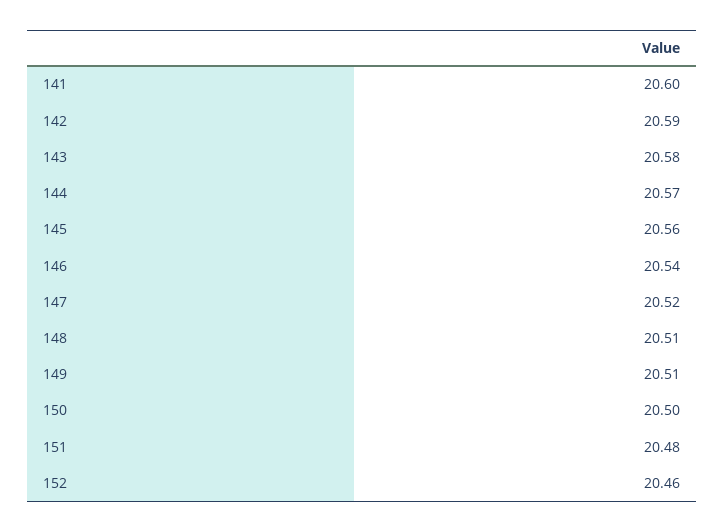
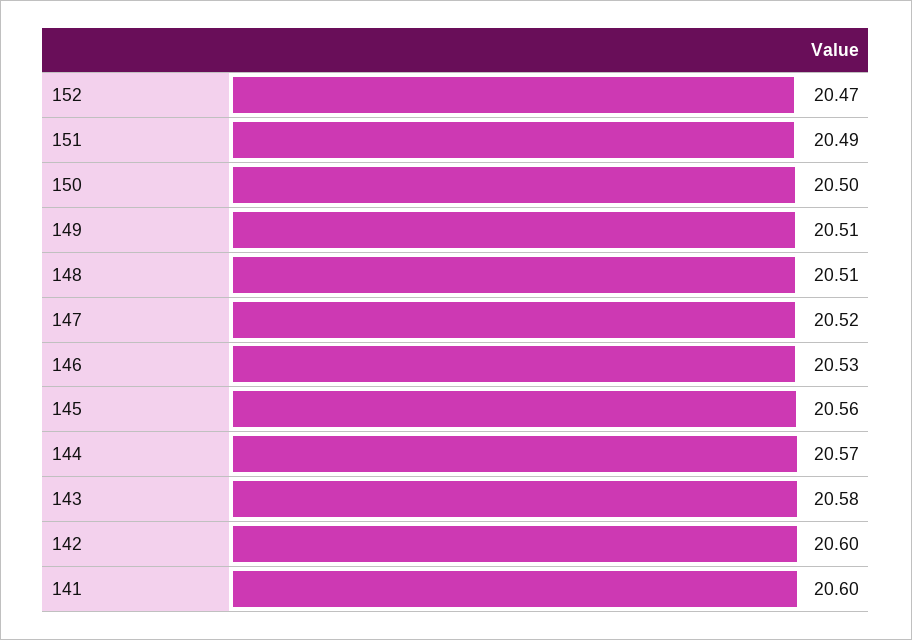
  {
    "141": 20.6,
-   "142": 20.59,
+   "142": 20.6,
    "143": 20.58,
    "144": 20.57,
    "145": 20.56,
-   "146": 20.54,
+   "146": 20.53,
    "147": 20.52,
    "148": 20.51,
    "149": 20.51,
    "150": 20.5,
-   "151": 20.48,
+   "151": 20.49,
-   "152": 20.46
+   "152": 20.47
  }

